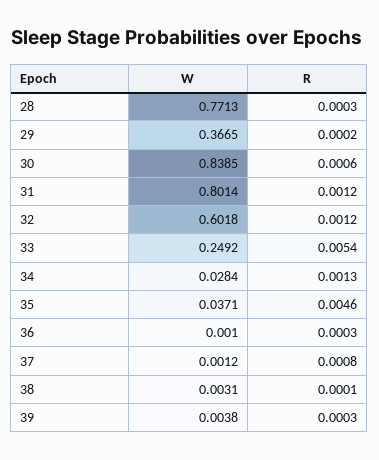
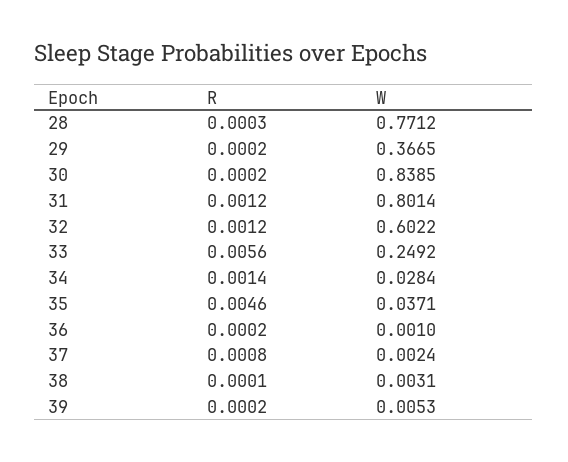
  {
    "W": {
-     "28": 0.7713,
+     "28": 0.7712,
      "29": 0.3665,
      "30": 0.8385,
      "31": 0.8014,
-     "32": 0.6018,
+     "32": 0.6022,
      "33": 0.2492,
      "34": 0.0284,
      "35": 0.0371,
      "36": 0.001,
-     "37": 0.0012,
+     "37": 0.0024,
      "38": 0.0031,
-     "39": 0.0038
+     "39": 0.0053
    },
    "R": {
      "28": 0.0003,
      "29": 0.0002,
-     "30": 0.0006,
+     "30": 0.0002,
      "31": 0.0012,
      "32": 0.0012,
-     "33": 0.0054,
+     "33": 0.0056,
-     "34": 0.0013,
+     "34": 0.0014,
      "35": 0.0046,
-     "36": 0.0003,
+     "36": 0.0002,
      "37": 0.0008,
      "38": 0.0001,
-     "39": 0.0003
+     "39": 0.0002
    }
  }

